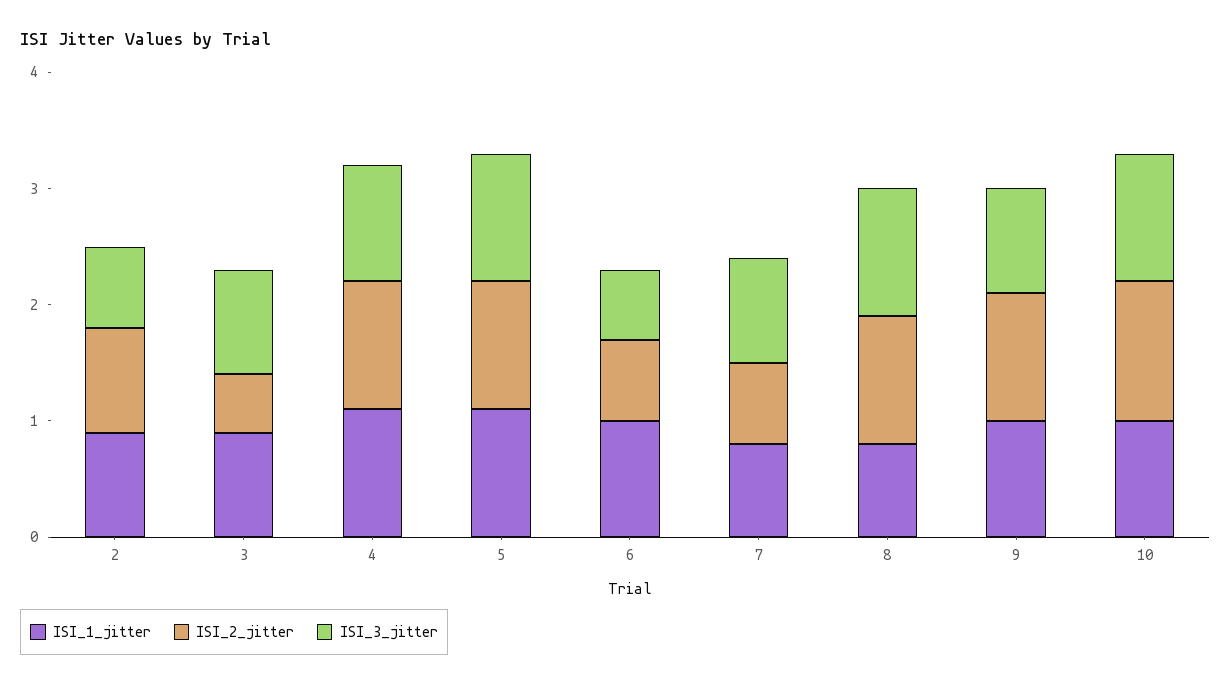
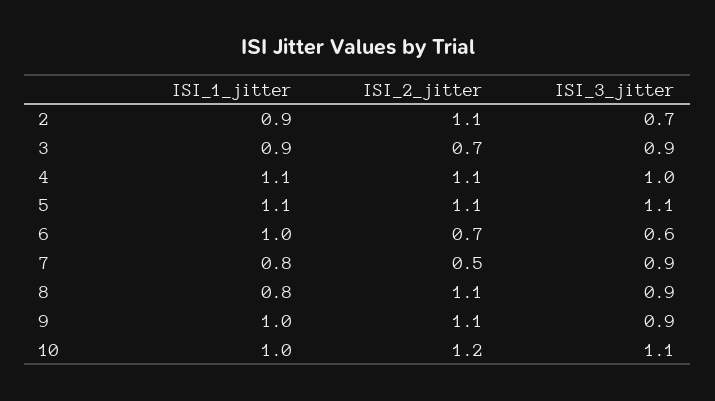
  {
    "ISI_1_jitter": {
      "2": 0.9,
      "3": 0.9,
      "4": 1.1,
      "5": 1.1,
      "6": 1,
      "7": 0.8,
      "8": 0.8,
      "9": 1,
      "10": 1
    },
    "ISI_2_jitter": {
-     "2": 0.9,
+     "2": 1.1,
-     "3": 0.5,
+     "3": 0.7,
      "4": 1.1,
      "5": 1.1,
      "6": 0.7,
-     "7": 0.7,
+     "7": 0.5,
      "8": 1.1,
      "9": 1.1,
      "10": 1.2
    },
    "ISI_3_jitter": {
      "2": 0.7,
      "3": 0.9,
      "4": 1,
      "5": 1.1,
      "6": 0.6,
      "7": 0.9,
-     "8": 1.1,
+     "8": 0.9,
      "9": 0.9,
      "10": 1.1
    }
  }

